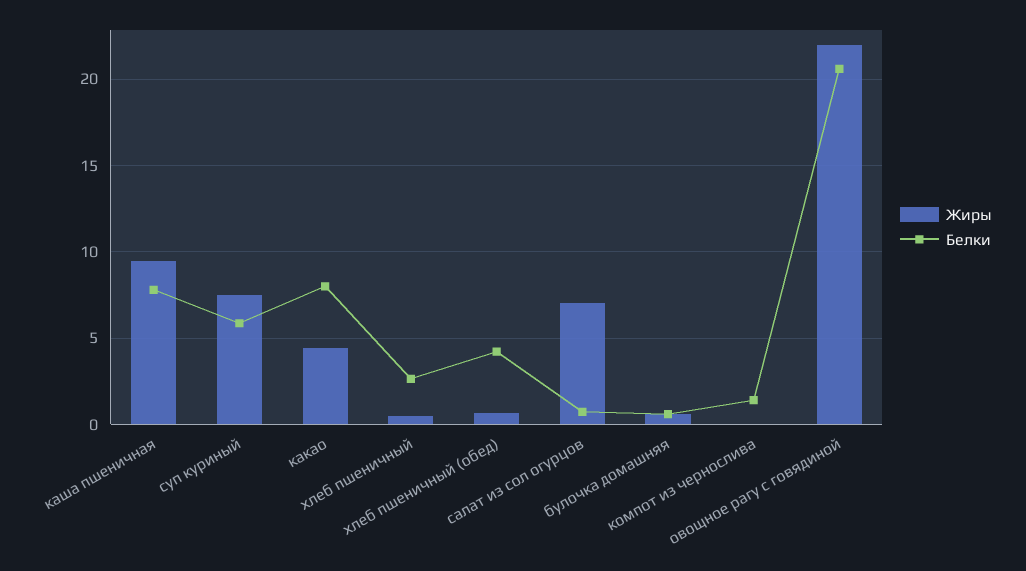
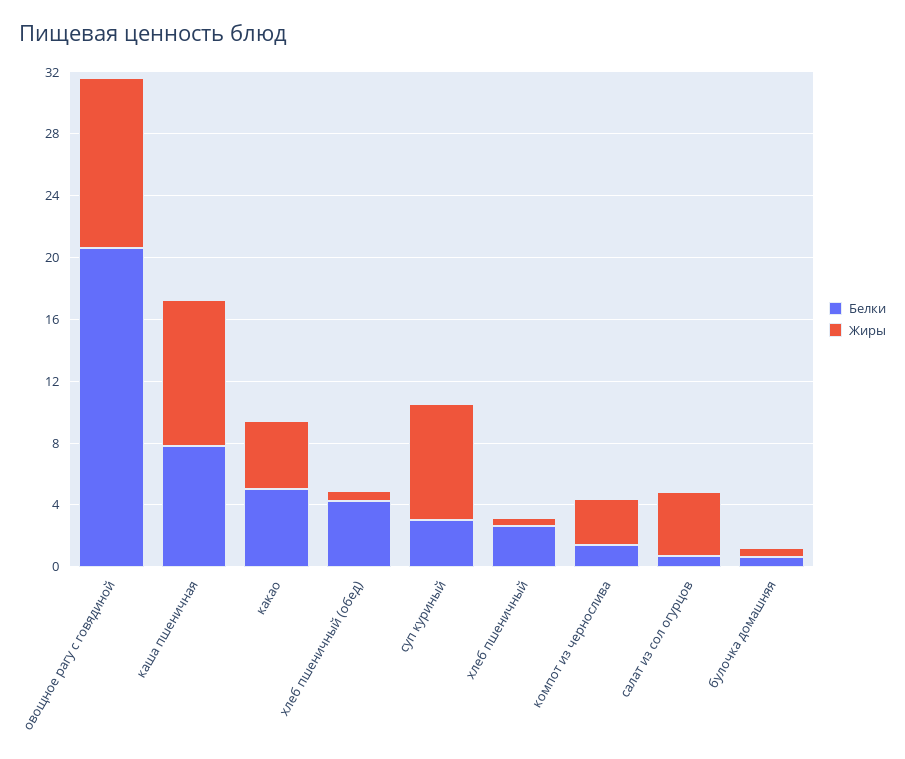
  {
    "Жиры": {
      "каша пшеничная": 9.5,
      "суп куриный": 7.5,
      "какао": 4.5,
      "хлеб пшеничный": 0.5,
      "хлеб пшеничный (обед)": 0.5,
-     "салат из сол огурцов": 7,
+     "салат из сол огурцов": 4,
      "булочка домашняя": 0.5,
-     "компот из чернослива": 0,
+     "компот из чернослива": 3,
-     "овощное рагу с говядиной": 22
+     "овощное рагу с говядиной": 11
    },
    "Белки": {
      "каша пшеничная": 8,
-     "суп куриный": 6,
+     "суп куриный": 3,
-     "какао": 8,
+     "какао": 5,
      "хлеб пшеничный": 2.5,
      "хлеб пшеничный (обед)": 4,
      "салат из сол огурцов": 0.5,
      "булочка домашняя": 0.5,
      "компот из чернослива": 1.5,
      "овощное рагу с говядиной": 20.5
    }
  }

